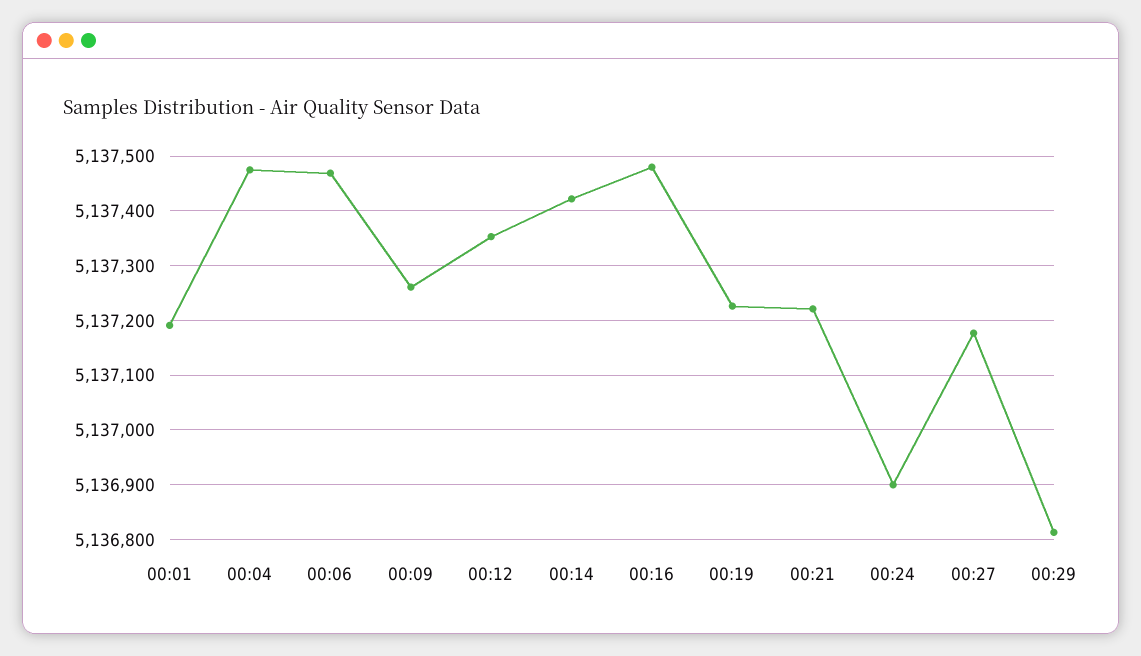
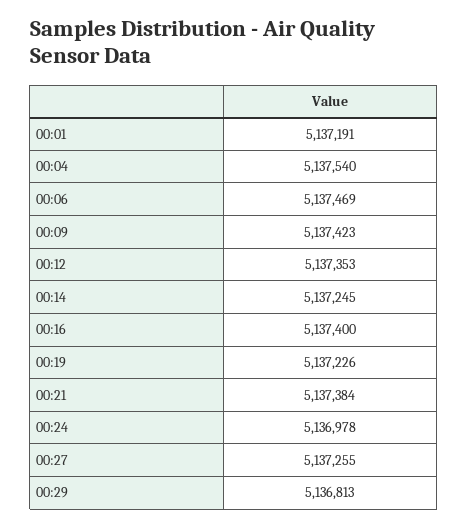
  {
    "00:01": 5137191,
-   "00:04": 5137480,
+   "00:04": 5137540,
    "00:06": 5137469,
-   "00:09": 5137260,
+   "00:09": 5137423,
    "00:12": 5137353,
-   "00:14": 5137420,
+   "00:14": 5137245,
-   "00:16": 5137480,
+   "00:16": 5137400,
    "00:19": 5137226,
-   "00:21": 5137220,
+   "00:21": 5137384,
-   "00:24": 5136900,
+   "00:24": 5136978,
-   "00:27": 5137180,
+   "00:27": 5137255,
    "00:29": 5136813
  }

